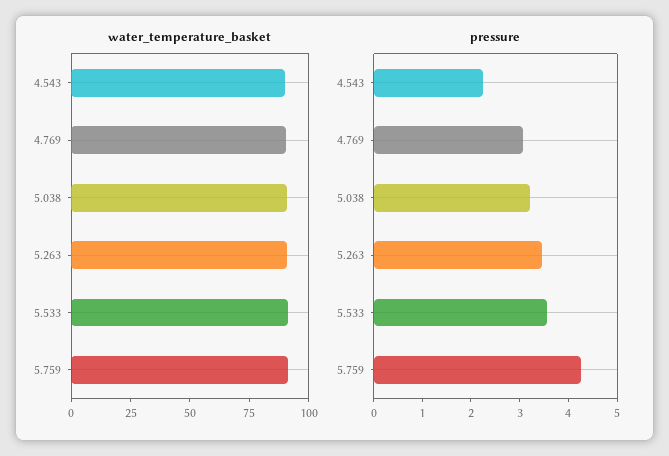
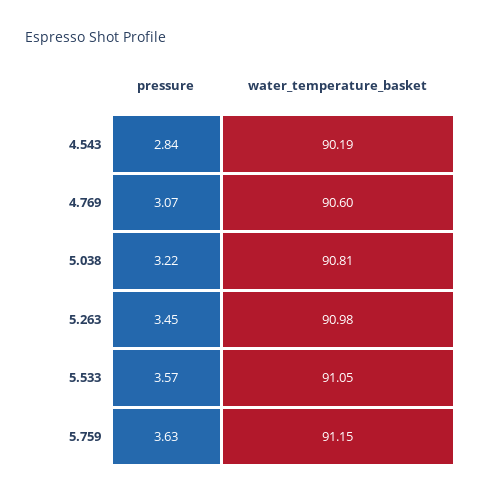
  {
    "water_temperature_basket": {
      "4.543": 90.19,
      "4.769": 90.6,
      "5.038": 90.81,
      "5.263": 90.98,
      "5.533": 91.05,
      "5.759": 91.15
    },
    "pressure": {
-     "4.543": 2.2,
+     "4.543": 2.84,
      "4.769": 3.07,
      "5.038": 3.22,
      "5.263": 3.45,
      "5.533": 3.57,
-     "5.759": 4.2
+     "5.759": 3.63
    }
  }

